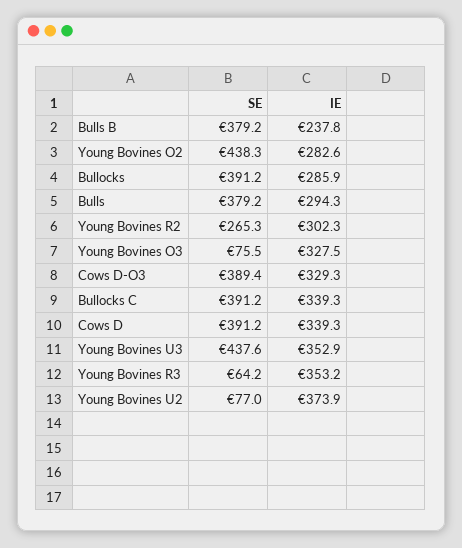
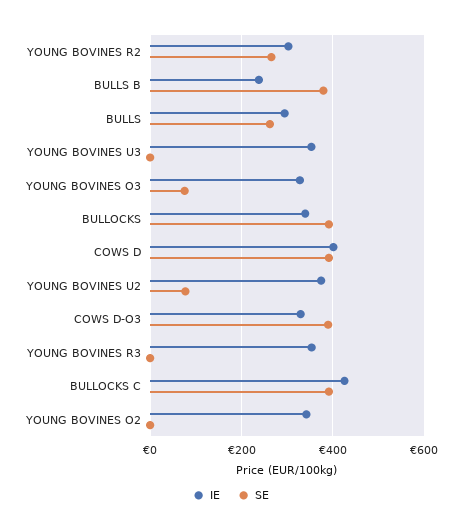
  {
    "SE": {
      "Bulls B": 379.2,
-     "Young Bovines O2": 438.3,
+     "Young Bovines O2": 0,
      "Bullocks": 391.2,
-     "Bulls": 379.2,
+     "Bulls": 260,
      "Young Bovines R2": 265.3,
      "Young Bovines O3": 75.5,
      "Cows D-O3": 389.4,
      "Bullocks C": 391.2,
      "Cows D": 391.2,
-     "Young Bovines U3": 437.6,
+     "Young Bovines U3": 0,
-     "Young Bovines R3": 64.2,
+     "Young Bovines R3": 0,
      "Young Bovines U2": 77
    },
    "IE": {
      "Bulls B": 237.8,
-     "Young Bovines O2": 282.6,
+     "Young Bovines O2": 340,
-     "Bullocks": 285.9,
+     "Bullocks": 340,
      "Bulls": 294.3,
      "Young Bovines R2": 302.3,
      "Young Bovines O3": 327.5,
      "Cows D-O3": 329.3,
-     "Bullocks C": 339.3,
+     "Bullocks C": 420,
-     "Cows D": 339.3,
+     "Cows D": 400,
      "Young Bovines U3": 352.9,
      "Young Bovines R3": 353.2,
      "Young Bovines U2": 373.9
    }
  }

